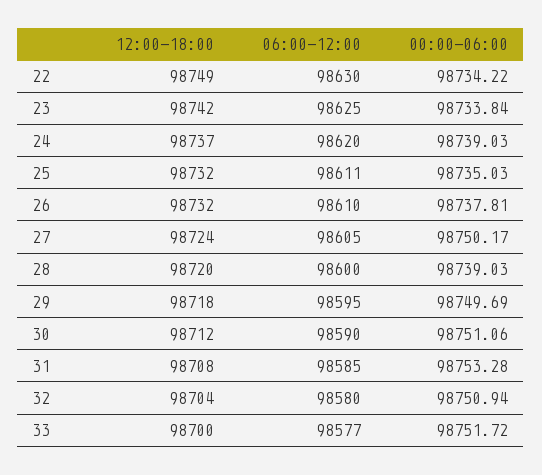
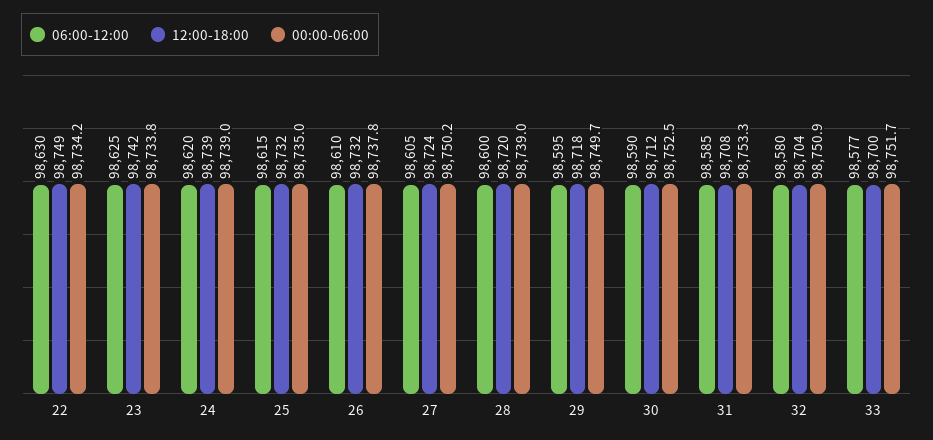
  {
    "12:00-18:00": {
      "22": 98749,
      "23": 98742,
-     "24": 98737,
+     "24": 98739,
      "25": 98732,
      "26": 98732,
      "27": 98724,
      "28": 98720,
      "29": 98718,
      "30": 98712,
      "31": 98708,
      "32": 98704,
      "33": 98700
    },
    "06:00-12:00": {
      "22": 98630,
      "23": 98625,
      "24": 98620,
-     "25": 98611,
+     "25": 98615,
      "26": 98610,
      "27": 98605,
      "28": 98600,
      "29": 98595,
      "30": 98590,
      "31": 98585,
      "32": 98580,
      "33": 98577
    },
    "00:00-06:00": {
      "22": 98734.22,
      "23": 98733.84,
      "24": 98739.03,
      "25": 98735.03,
      "26": 98737.81,
      "27": 98750.17,
      "28": 98739.03,
      "29": 98749.69,
-     "30": 98751.06,
+     "30": 98752.5,
      "31": 98753.28,
      "32": 98750.94,
      "33": 98751.72
    }
  }

